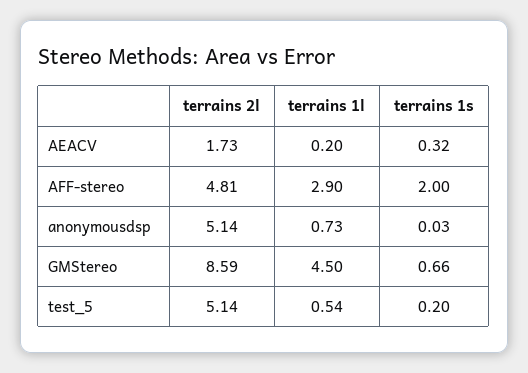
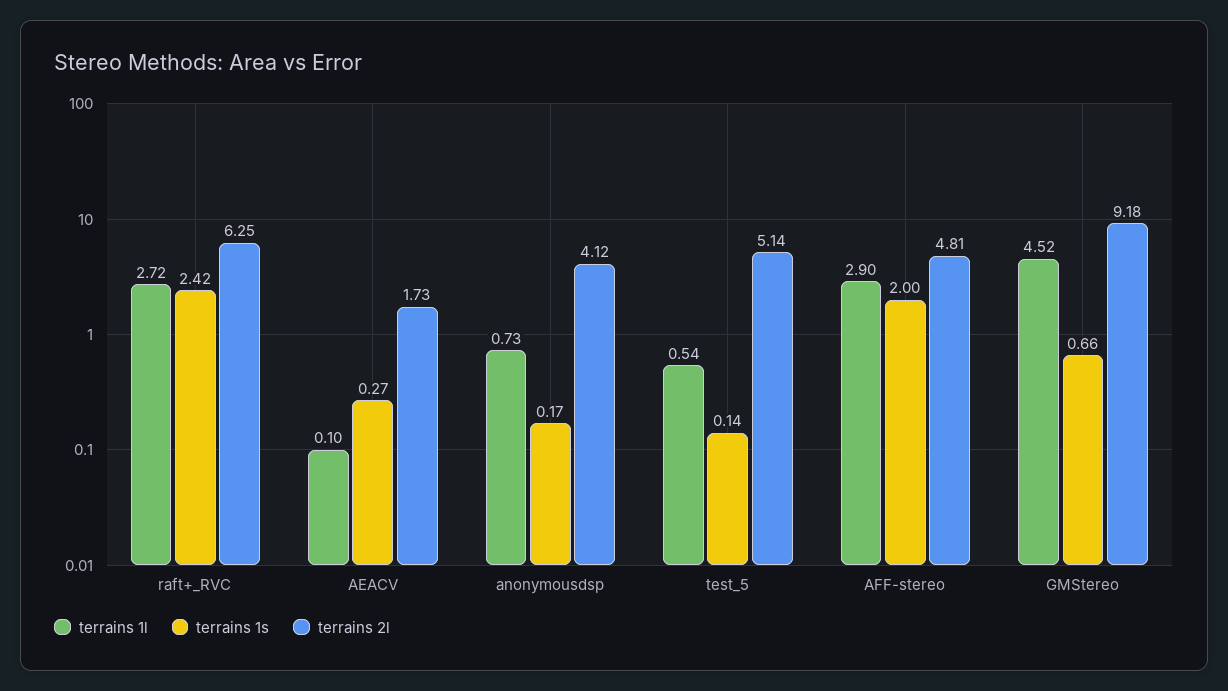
  {
    "terrains 2l": {
      "AEACV": 1.73,
      "AFF-stereo": 4.81,
-     "anonymousdsp": 5.14,
+     "anonymousdsp": 4.12,
-     "GMStereo": 8.59,
+     "GMStereo": 9.18,
-     "test_5": 5.14
+     "test_5": 5.14,
+     "raft+_RVC": 6.25
    },
    "terrains 1l": {
-     "AEACV": 0.2,
+     "AEACV": 0.1,
      "AFF-stereo": 2.9,
      "anonymousdsp": 0.73,
-     "GMStereo": 4.5,
+     "GMStereo": 4.52,
-     "test_5": 0.54
+     "test_5": 0.54,
+     "raft+_RVC": 2.72
    },
    "terrains 1s": {
-     "AEACV": 0.32,
+     "AEACV": 0.27,
      "AFF-stereo": 2,
-     "anonymousdsp": 0.03,
+     "anonymousdsp": 0.17,
      "GMStereo": 0.66,
-     "test_5": 0.2
+     "test_5": 0.14,
+     "raft+_RVC": 2.42
    }
  }

